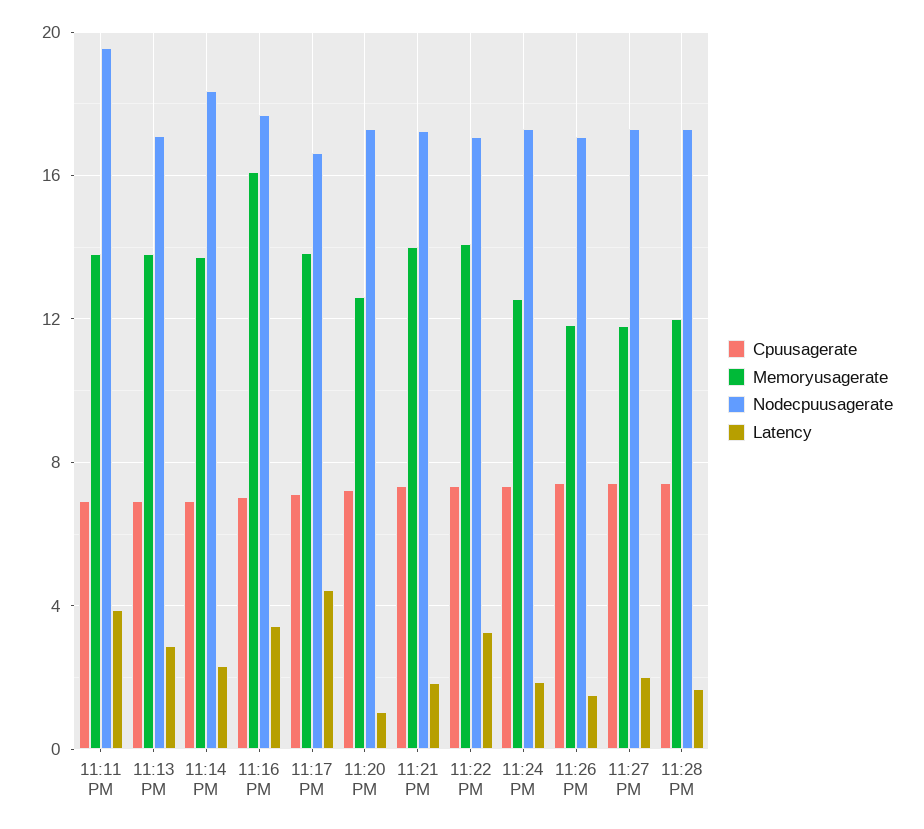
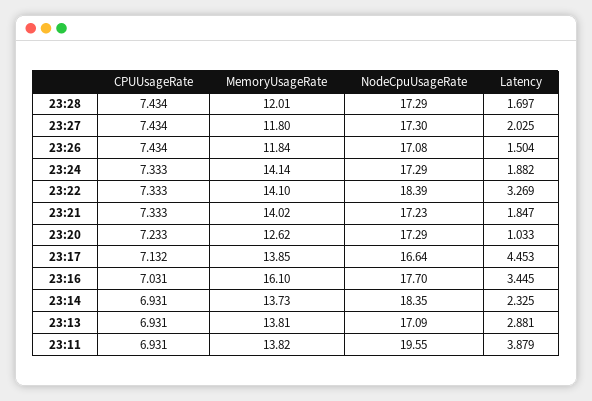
  {
    "Cpuusagerate": {
      "11:11 PM": 6.931,
      "11:13 PM": 6.931,
      "11:14 PM": 6.931,
      "11:16 PM": 7.031,
      "11:17 PM": 7.132,
      "11:20 PM": 7.233,
      "11:21 PM": 7.333,
      "11:22 PM": 7.333,
      "11:24 PM": 7.333,
      "11:26 PM": 7.434,
      "11:27 PM": 7.434,
      "11:28 PM": 7.434
    },
    "Memoryusagerate": {
      "11:11 PM": 13.82,
      "11:13 PM": 13.81,
      "11:14 PM": 13.73,
      "11:16 PM": 16.1,
      "11:17 PM": 13.85,
      "11:20 PM": 12.62,
      "11:21 PM": 14.02,
      "11:22 PM": 14.1,
-     "11:24 PM": 12.5,
+     "11:24 PM": 14.14,
      "11:26 PM": 11.84,
      "11:27 PM": 11.8,
      "11:28 PM": 12.01
    },
    "Nodecpuusagerate": {
      "11:11 PM": 19.55,
      "11:13 PM": 17.09,
      "11:14 PM": 18.35,
      "11:16 PM": 17.7,
      "11:17 PM": 16.64,
      "11:20 PM": 17.29,
      "11:21 PM": 17.23,
-     "11:22 PM": 17,
+     "11:22 PM": 18.39,
      "11:24 PM": 17.29,
      "11:26 PM": 17.08,
      "11:27 PM": 17.3,
      "11:28 PM": 17.29
    },
    "Latency": {
      "11:11 PM": 3.879,
      "11:13 PM": 2.881,
      "11:14 PM": 2.325,
      "11:16 PM": 3.445,
      "11:17 PM": 4.453,
      "11:20 PM": 1.033,
      "11:21 PM": 1.847,
      "11:22 PM": 3.269,
      "11:24 PM": 1.882,
      "11:26 PM": 1.504,
      "11:27 PM": 2.025,
      "11:28 PM": 1.697
    }
  }

